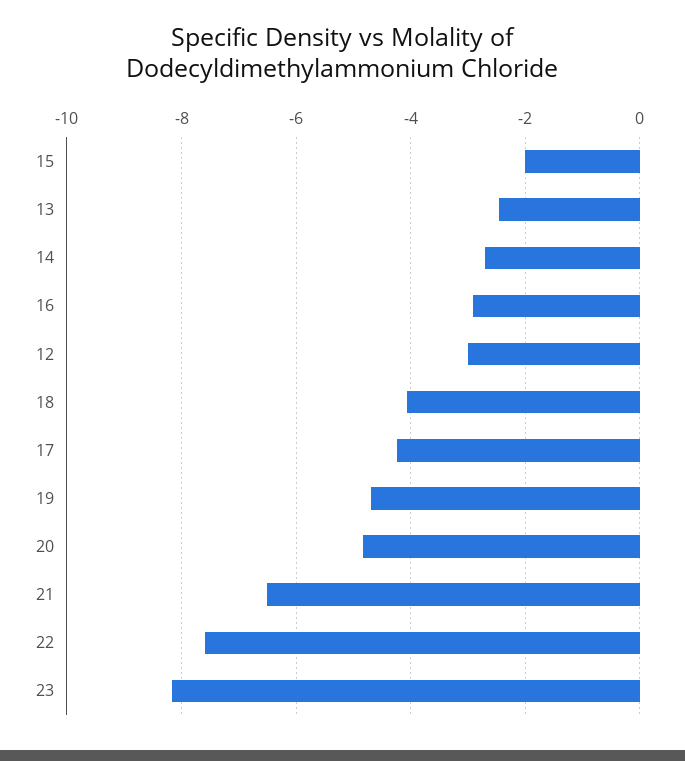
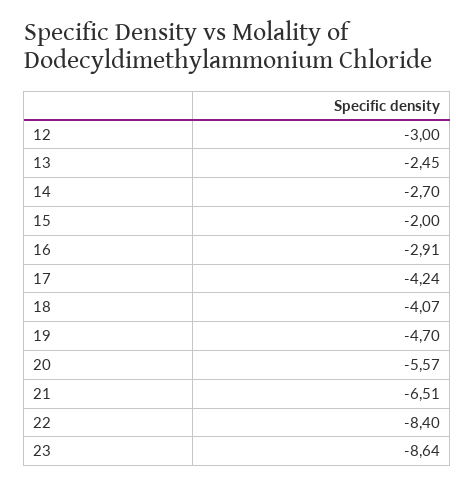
  {
    "15": -2,
    "13": -2.45,
    "14": -2.7,
    "16": -2.91,
    "12": -3,
    "18": -4.07,
    "17": -4.24,
    "19": -4.7,
-   "20": -4.8,
+   "20": -5.57,
    "21": -6.51,
-   "22": -7.6,
+   "22": -8.4,
-   "23": -8.2
+   "23": -8.64
  }

